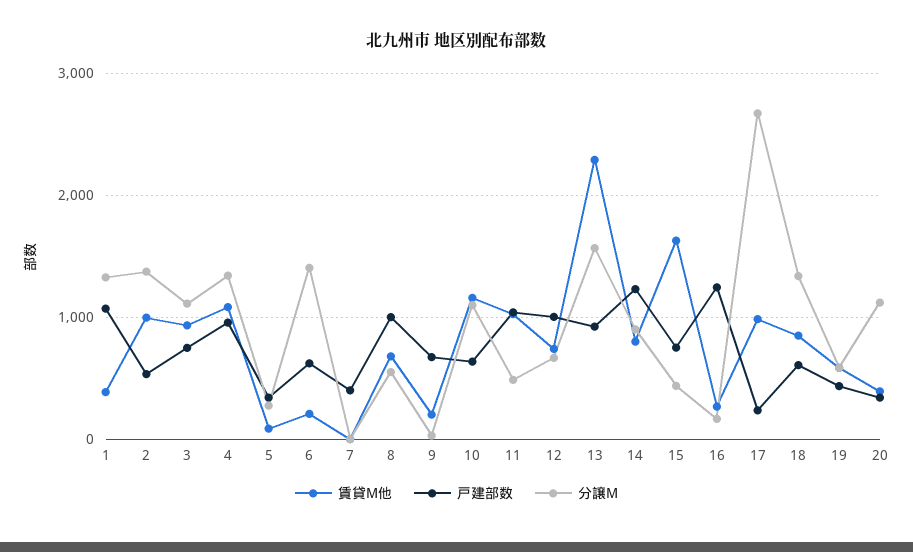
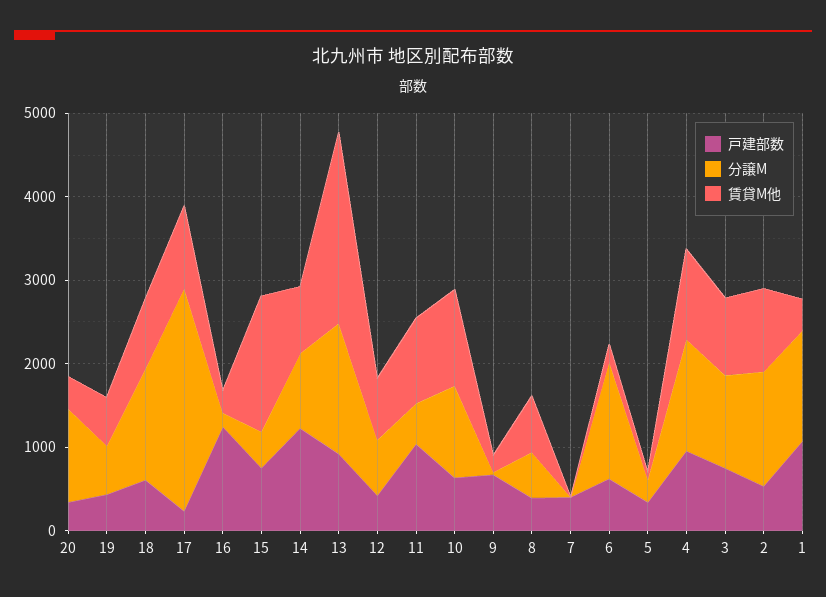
  {
    "賃貸M他": {
      "1": 400,
      "2": 1000,
      "3": 900,
      "4": 1100,
      "5": 100,
      "6": 200,
      "7": 0,
      "8": 700,
      "9": 200,
      "10": 1200,
      "11": 1000,
      "12": 700,
      "13": 2300,
      "14": 800,
      "15": 1600,
      "16": 300,
      "17": 1000,
      "18": 800,
      "19": 600,
      "20": 400
    },
    "戸建部数": {
      "1": 1100,
      "2": 500,
      "3": 700,
      "4": 1000,
      "5": 300,
      "6": 600,
      "7": 400,
-     "8": 1000,
+     "8": 400,
      "9": 700,
      "10": 600,
      "11": 1000,
-     "12": 1000,
+     "12": 400,
      "13": 900,
      "14": 1200,
      "15": 800,
      "16": 1200,
      "17": 200,
      "18": 600,
      "19": 400,
      "20": 300
    },
    "分譲M": {
      "1": 1300,
      "2": 1400,
      "3": 1100,
      "4": 1300,
      "5": 300,
      "6": 1400,
      "7": 0,
      "8": 500,
      "9": 0,
      "10": 1100,
      "11": 500,
      "12": 700,
      "13": 1600,
      "14": 900,
      "15": 400,
      "16": 200,
      "17": 2700,
      "18": 1300,
      "19": 600,
      "20": 1100
    }
  }

